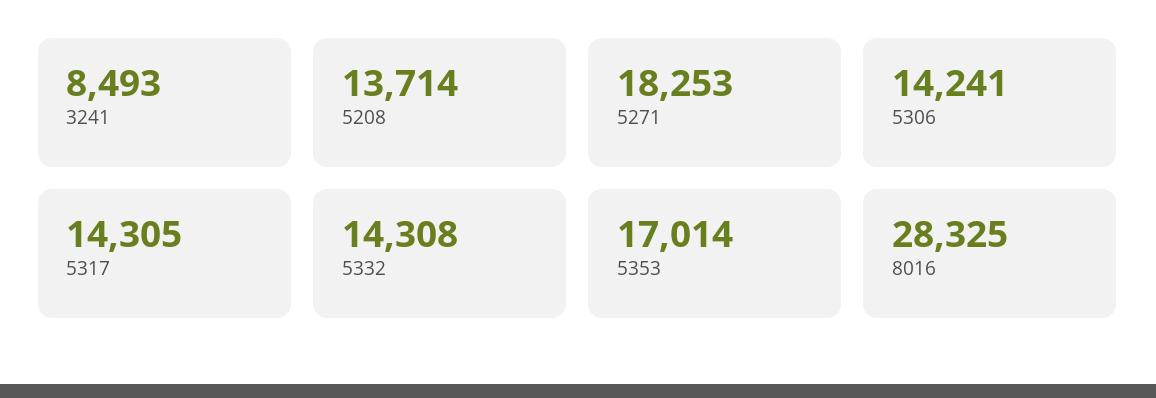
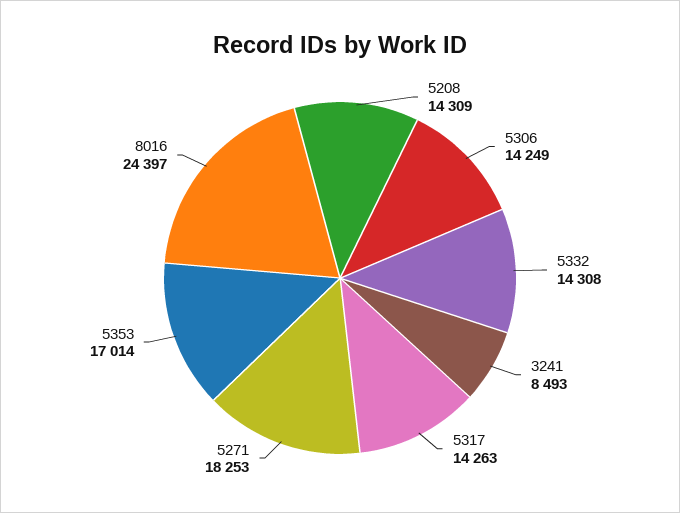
  {
    "3241": 8493,
-   "5208": 13714,
+   "5208": 14309,
    "5271": 18253,
-   "5306": 14241,
+   "5306": 14249,
-   "5317": 14305,
+   "5317": 14263,
    "5332": 14308,
    "5353": 17014,
-   "8016": 28325
+   "8016": 24397
  }

